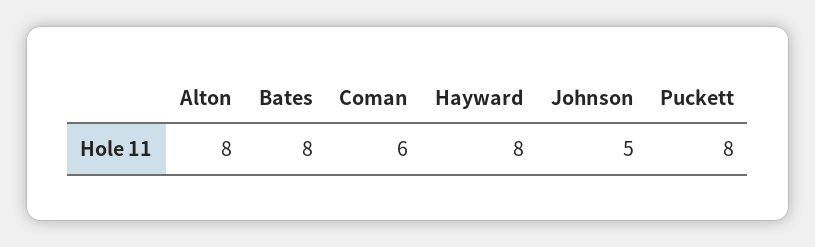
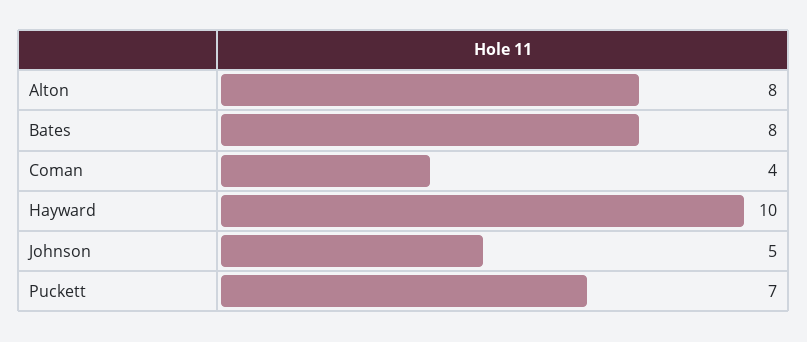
  {
    "Alton": 8,
    "Bates": 8,
-   "Coman": 6,
+   "Coman": 4,
-   "Hayward": 8,
+   "Hayward": 10,
    "Johnson": 5,
-   "Puckett": 8
+   "Puckett": 7
  }

